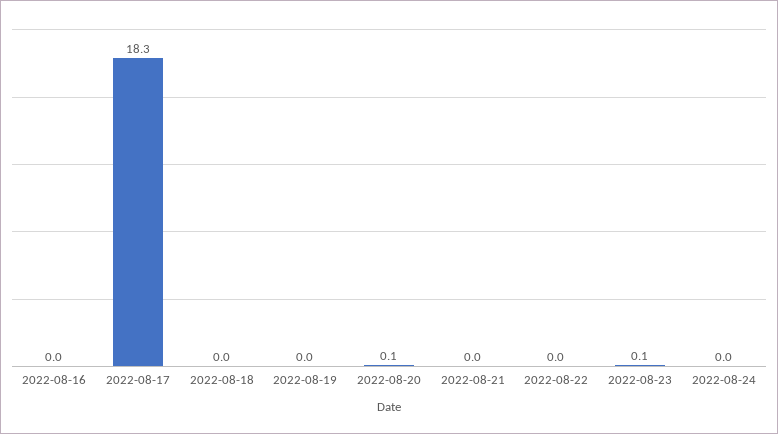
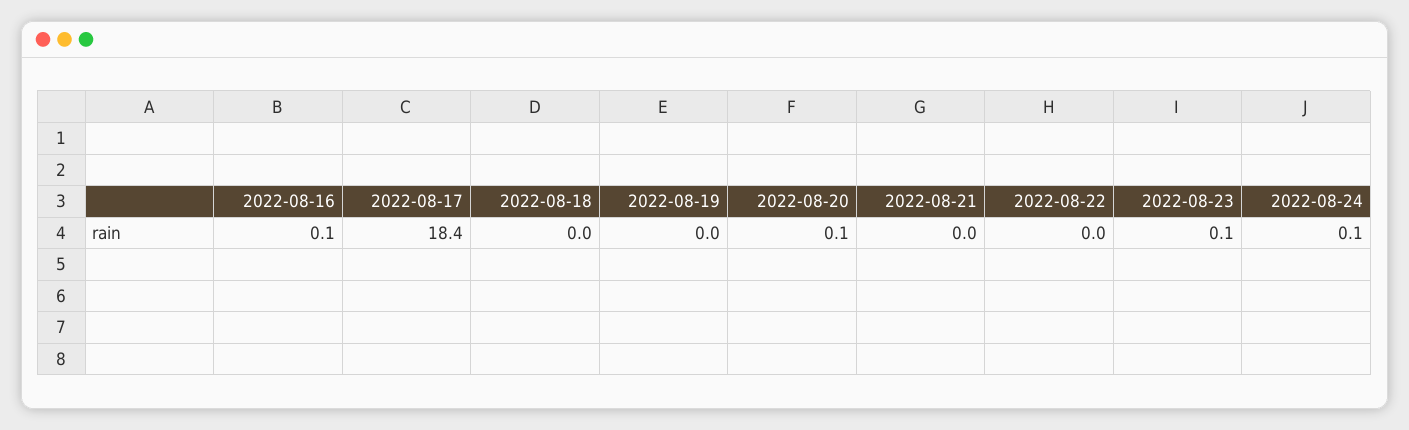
  {
-   "2022-08-16": 0,
+   "2022-08-16": 0.1,
-   "2022-08-17": 18.3,
+   "2022-08-17": 18.4,
    "2022-08-18": 0,
    "2022-08-19": 0,
    "2022-08-20": 0.1,
    "2022-08-21": 0,
    "2022-08-22": 0,
    "2022-08-23": 0.1,
-   "2022-08-24": 0
+   "2022-08-24": 0.1
  }

